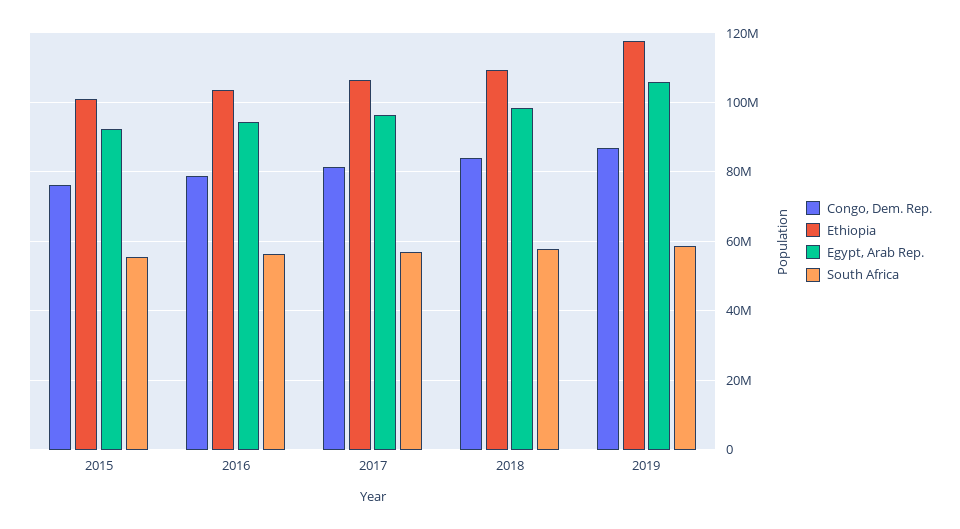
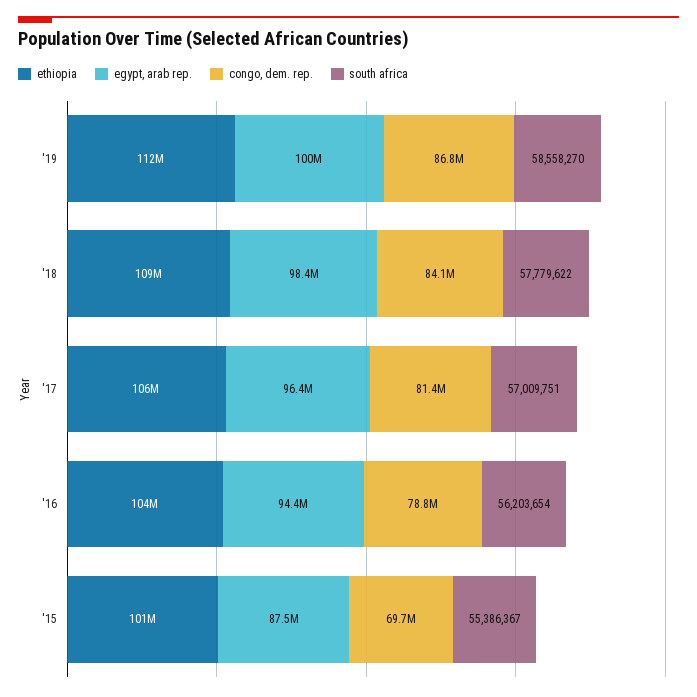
  {
    "Congo, Dem. Rep.": {
-     "2015": 76000000,
+     "2015": 69700000,
      "2016": 78800000,
      "2017": 81400000,
      "2018": 84100000,
      "2019": 86800000
    },
    "Ethiopia": {
      "2015": 101000000,
      "2016": 104000000,
      "2017": 106000000,
      "2018": 109000000,
-     "2019": 118000000
+     "2019": 112000000
    },
    "Egypt, Arab Rep.": {
-     "2015": 92000000,
+     "2015": 87500000,
      "2016": 94400000,
      "2017": 96400000,
      "2018": 98400000,
-     "2019": 106000000
+     "2019": 100000000
    },
    "South Africa": {
      "2015": 55386367,
      "2016": 56203654,
      "2017": 57009751,
      "2018": 57779622,
      "2019": 58558270
    }
  }

